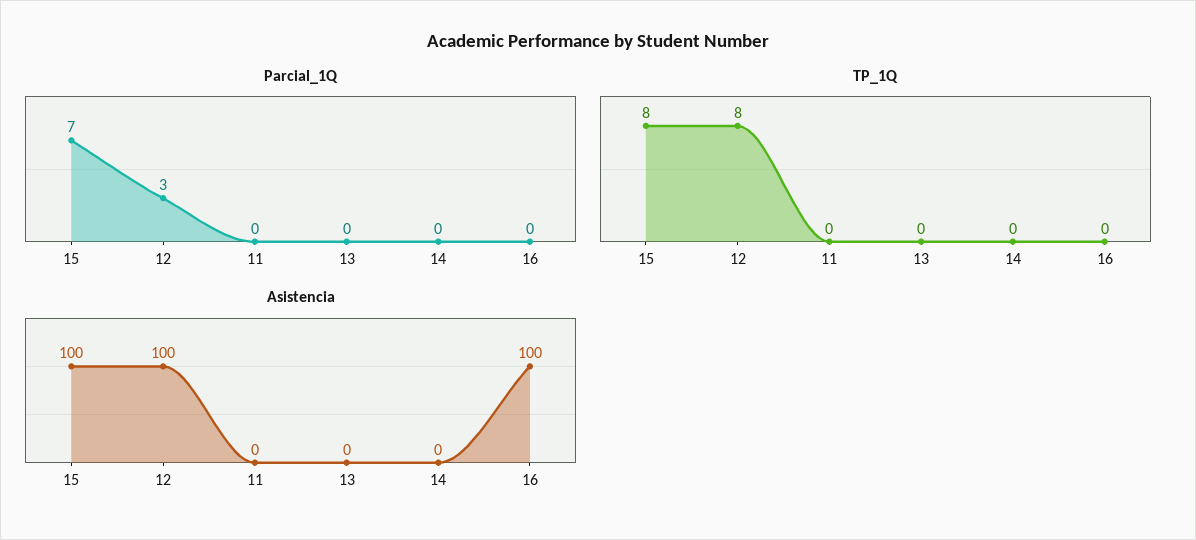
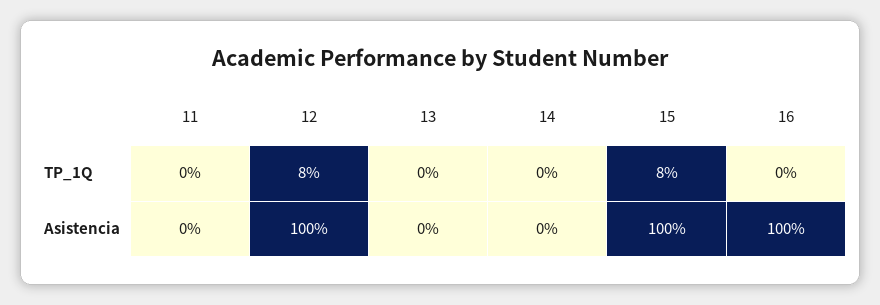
  {
-   "Parcial_1Q": {
-     "15": 7,
-     "12": 3,
-     "11": 0,
-     "13": 0,
-     "14": 0,
-     "16": 0
-   },
    "TP_1Q": {
      "15": 8,
      "12": 8,
      "11": 0,
      "13": 0,
      "14": 0,
      "16": 0
    },
    "Asistencia": {
      "15": 100,
      "12": 100,
      "11": 0,
      "13": 0,
      "14": 0,
      "16": 100
    }
  }

